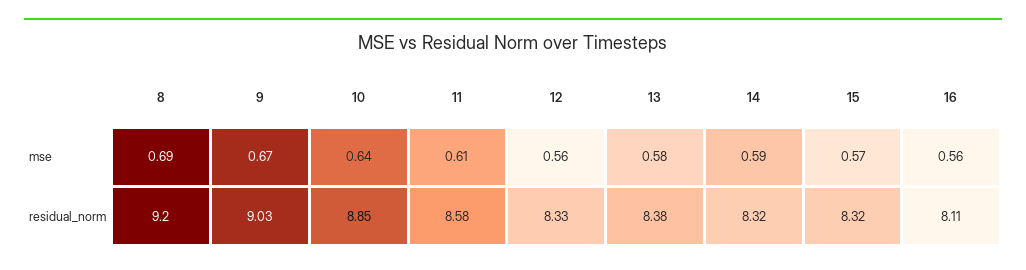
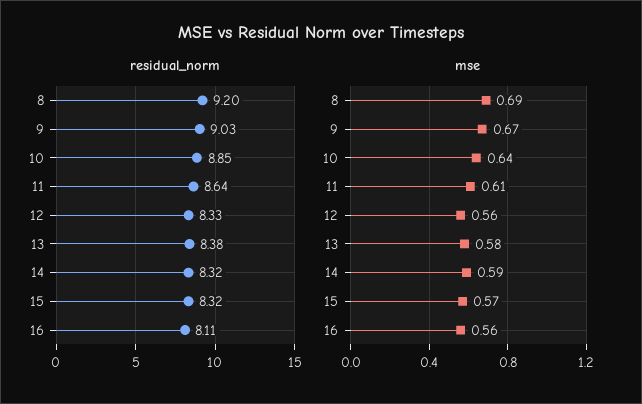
  {
    "mse": {
      "8": 0.69,
      "9": 0.67,
      "10": 0.64,
      "11": 0.61,
      "12": 0.56,
      "13": 0.58,
      "14": 0.59,
      "15": 0.57,
      "16": 0.56
    },
    "residual_norm": {
      "8": 9.2,
      "9": 9.03,
      "10": 8.85,
-     "11": 8.58,
+     "11": 8.64,
      "12": 8.33,
      "13": 8.38,
      "14": 8.32,
      "15": 8.32,
      "16": 8.11
    }
  }

